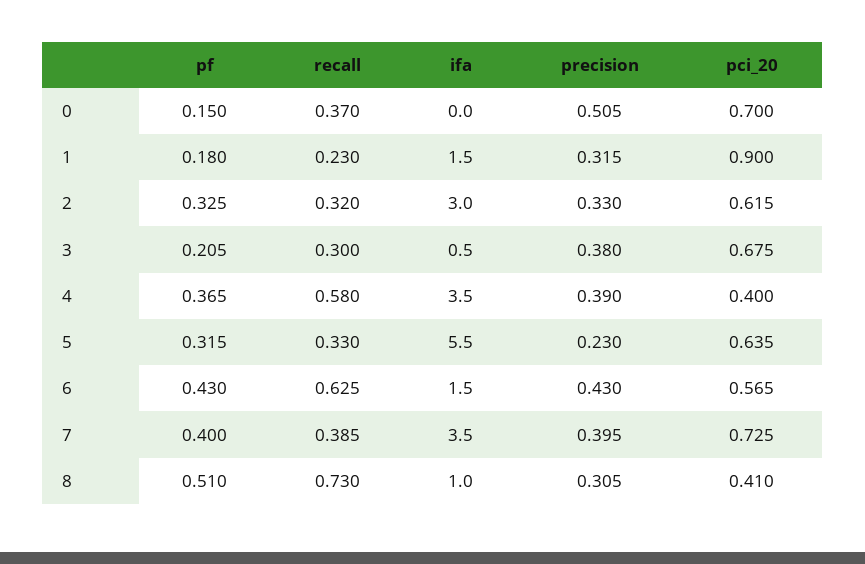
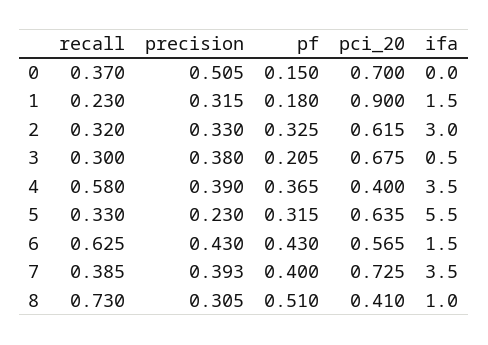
  {
    "pf": {
      "0": 0.15,
      "1": 0.18,
      "2": 0.325,
      "3": 0.205,
      "4": 0.365,
      "5": 0.315,
      "6": 0.43,
      "7": 0.4,
      "8": 0.51
    },
    "recall": {
      "0": 0.37,
      "1": 0.23,
      "2": 0.32,
      "3": 0.3,
      "4": 0.58,
      "5": 0.33,
      "6": 0.625,
      "7": 0.385,
      "8": 0.73
    },
    "ifa": {
      "0": 0,
      "1": 1.5,
      "2": 3,
      "3": 0.5,
      "4": 3.5,
      "5": 5.5,
      "6": 1.5,
      "7": 3.5,
      "8": 1
    },
    "precision": {
      "0": 0.505,
      "1": 0.315,
      "2": 0.33,
      "3": 0.38,
      "4": 0.39,
      "5": 0.23,
      "6": 0.43,
-     "7": 0.395,
+     "7": 0.393,
      "8": 0.305
    },
    "pci_20": {
      "0": 0.7,
      "1": 0.9,
      "2": 0.615,
      "3": 0.675,
      "4": 0.4,
      "5": 0.635,
      "6": 0.565,
      "7": 0.725,
      "8": 0.41
    }
  }

